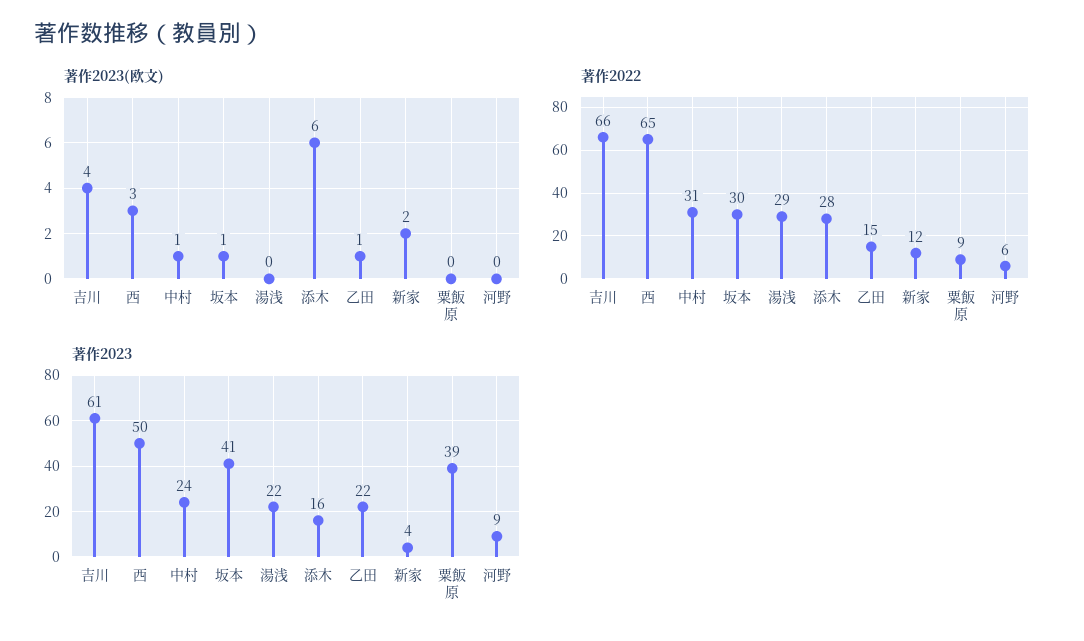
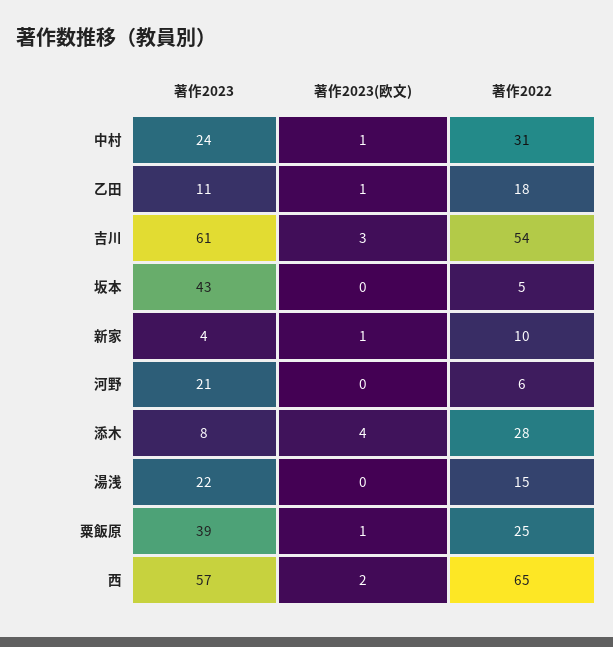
  {
    "著作2023(欧文)": {
-     "吉川": 4,
+     "吉川": 3,
-     "西": 3,
+     "西": 2,
      "中村": 1,
-     "坂本": 1,
+     "坂本": 0,
      "湯浅": 0,
-     "添木": 6,
+     "添木": 4,
      "乙田": 1,
-     "新家": 2,
+     "新家": 1,
-     "粟飯原": 0,
+     "粟飯原": 1,
      "河野": 0
    },
    "著作2022": {
-     "吉川": 66,
+     "吉川": 54,
      "西": 65,
      "中村": 31,
-     "坂本": 30,
+     "坂本": 5,
-     "湯浅": 29,
+     "湯浅": 15,
      "添木": 28,
-     "乙田": 15,
+     "乙田": 18,
-     "新家": 12,
+     "新家": 10,
-     "粟飯原": 9,
+     "粟飯原": 25,
      "河野": 6
    },
    "著作2023": {
      "吉川": 61,
-     "西": 50,
+     "西": 57,
      "中村": 24,
-     "坂本": 41,
+     "坂本": 43,
      "湯浅": 22,
-     "添木": 16,
+     "添木": 8,
-     "乙田": 22,
+     "乙田": 11,
      "新家": 4,
      "粟飯原": 39,
-     "河野": 9
+     "河野": 21
    }
  }

